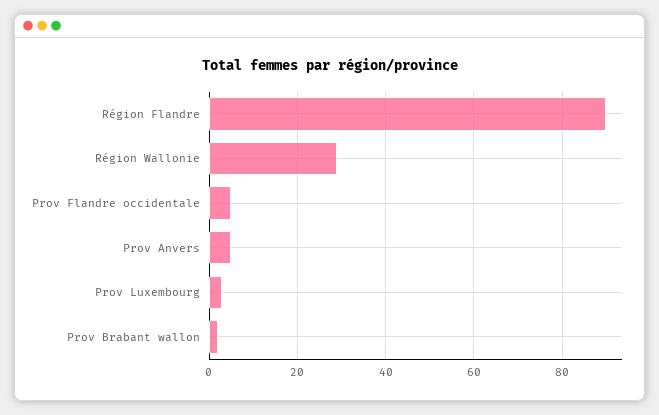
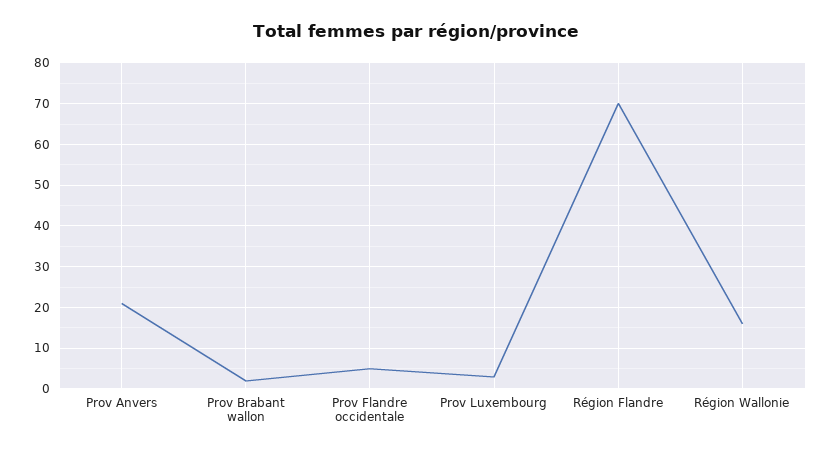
  {
-   "Région Flandre": 90,
+   "Région Flandre": 70,
-   "Région Wallonie": 30,
+   "Région Wallonie": 15,
    "Prov Flandre occidentale": 5,
-   "Prov Anvers": 5,
+   "Prov Anvers": 20,
    "Prov Luxembourg": 5,
    "Prov Brabant wallon": 0
  }

